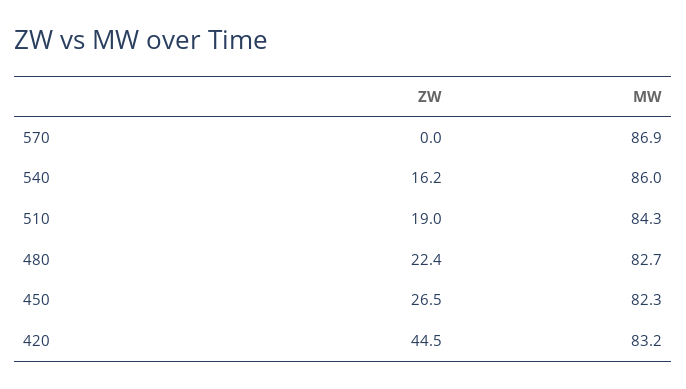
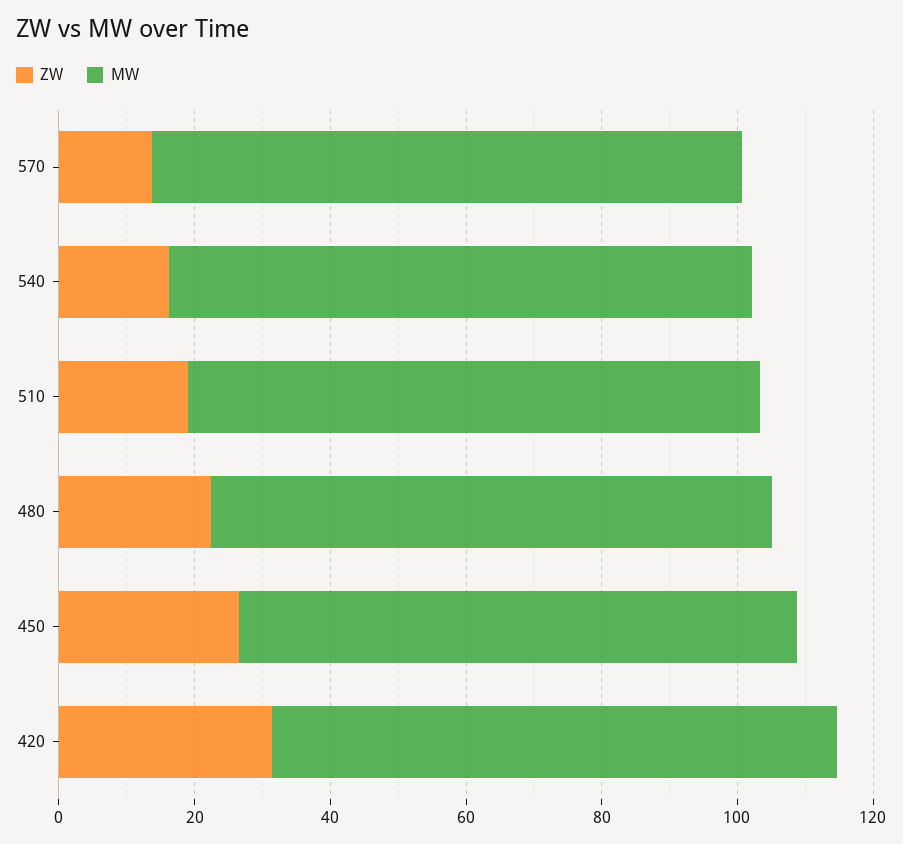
  {
    "ZW": {
-     "570": 0,
+     "570": 15,
      "540": 16.2,
      "510": 19,
      "480": 22.4,
      "450": 26.5,
-     "420": 44.5
+     "420": 30
    },
    "MW": {
      "570": 86.9,
      "540": 86,
      "510": 84.3,
      "480": 82.7,
      "450": 82.3,
      "420": 83.2
    }
  }

